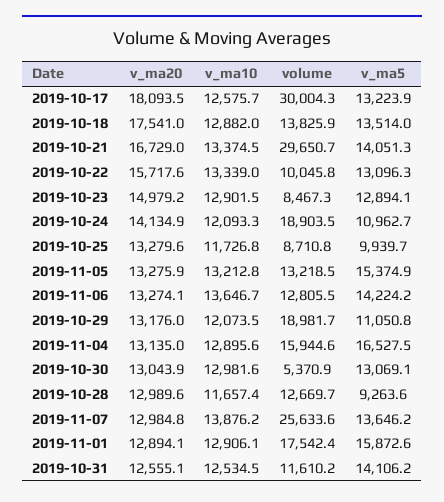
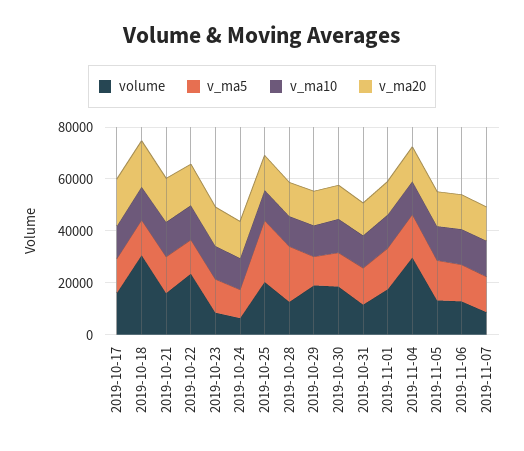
  {
    "v_ma20": {
      "2019-10-17": 18093.5,
      "2019-10-18": 17541,
      "2019-10-21": 16729,
      "2019-10-22": 15717.6,
      "2019-10-23": 14979.2,
      "2019-10-24": 14134.9,
      "2019-10-25": 13279.6,
      "2019-11-05": 13275.9,
      "2019-11-06": 13274.1,
      "2019-10-29": 13176,
      "2019-11-04": 13135,
      "2019-10-30": 13043.9,
      "2019-10-28": 12989.6,
      "2019-11-07": 12984.8,
      "2019-11-01": 12894.1,
      "2019-10-31": 12555.1
    },
    "v_ma10": {
      "2019-10-17": 12575.7,
      "2019-10-18": 12882,
      "2019-10-21": 13374.5,
      "2019-10-22": 13339,
      "2019-10-23": 12901.5,
      "2019-10-24": 12093.3,
      "2019-10-25": 11726.8,
      "2019-11-05": 13212.8,
      "2019-11-06": 13646.7,
      "2019-10-29": 12073.5,
      "2019-11-04": 12895.6,
      "2019-10-30": 12981.6,
      "2019-10-28": 11657.4,
      "2019-11-07": 13876.2,
      "2019-11-01": 12906.1,
      "2019-10-31": 12534.5
    },
    "volume": {
-     "2019-10-17": 30004.3,
+     "2019-10-17": 15000,
-     "2019-10-18": 13825.9,
+     "2019-10-18": 30000,
-     "2019-10-21": 29650.7,
+     "2019-10-21": 15000,
-     "2019-10-22": 10045.8,
+     "2019-10-22": 25000,
      "2019-10-23": 8467.3,
-     "2019-10-24": 18903.5,
+     "2019-10-24": 5000,
-     "2019-10-25": 8710.8,
+     "2019-10-25": 20000,
      "2019-11-05": 13218.5,
      "2019-11-06": 12805.5,
      "2019-10-29": 18981.7,
-     "2019-11-04": 15944.6,
+     "2019-11-04": 30000,
-     "2019-10-30": 5370.9,
+     "2019-10-30": 20000,
      "2019-10-28": 12669.7,
-     "2019-11-07": 25633.6,
+     "2019-11-07": 10000,
      "2019-11-01": 17542.4,
      "2019-10-31": 11610.2
    },
    "v_ma5": {
      "2019-10-17": 13223.9,
      "2019-10-18": 13514,
      "2019-10-21": 14051.3,
      "2019-10-22": 13096.3,
      "2019-10-23": 12894.1,
      "2019-10-24": 10962.7,
-     "2019-10-25": 9939.7,
+     "2019-10-25": 25000,
      "2019-11-05": 15374.9,
      "2019-11-06": 14224.2,
      "2019-10-29": 11050.8,
      "2019-11-04": 16527.5,
      "2019-10-30": 13069.1,
-     "2019-10-28": 9263.6,
+     "2019-10-28": 20000,
      "2019-11-07": 13646.2,
      "2019-11-01": 15872.6,
      "2019-10-31": 14106.2
    }
  }

